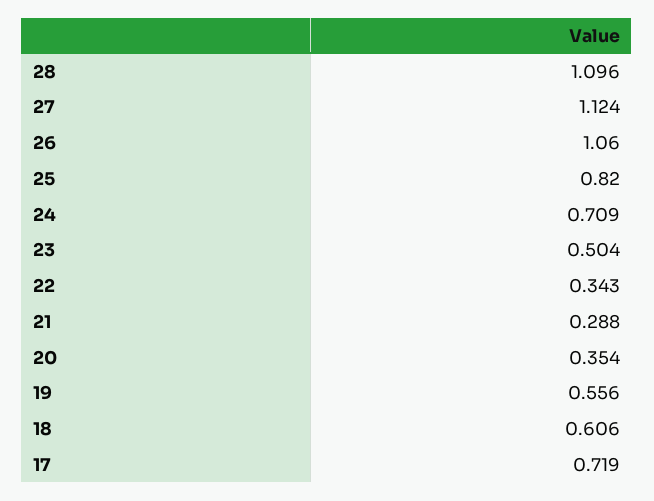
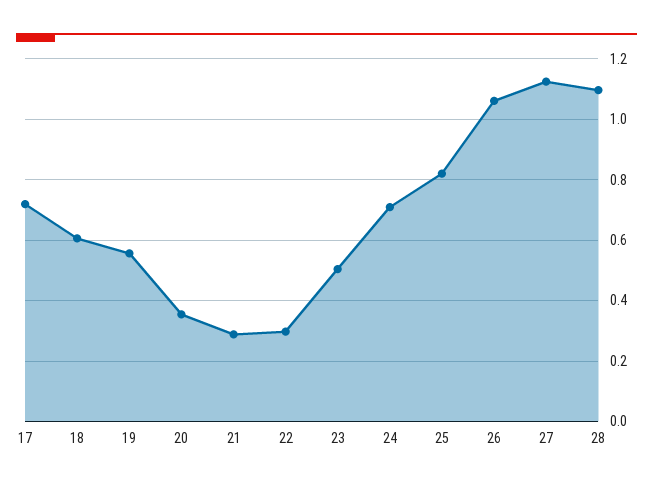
  {
    "28": 1.096,
    "27": 1.124,
    "26": 1.06,
    "25": 0.82,
    "24": 0.709,
    "23": 0.504,
-   "22": 0.343,
+   "22": 0.3,
    "21": 0.288,
    "20": 0.354,
    "19": 0.556,
    "18": 0.606,
    "17": 0.719
  }

